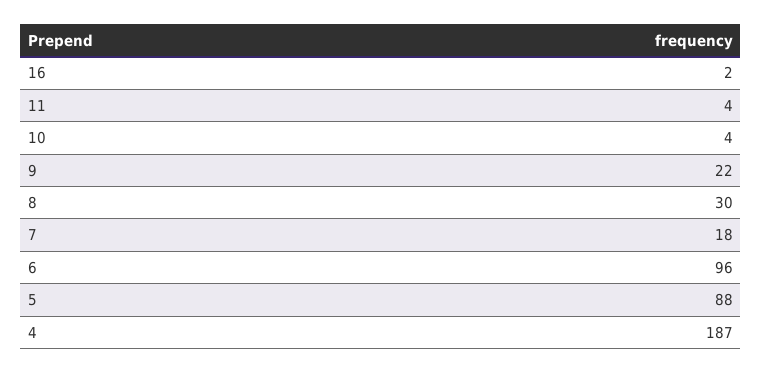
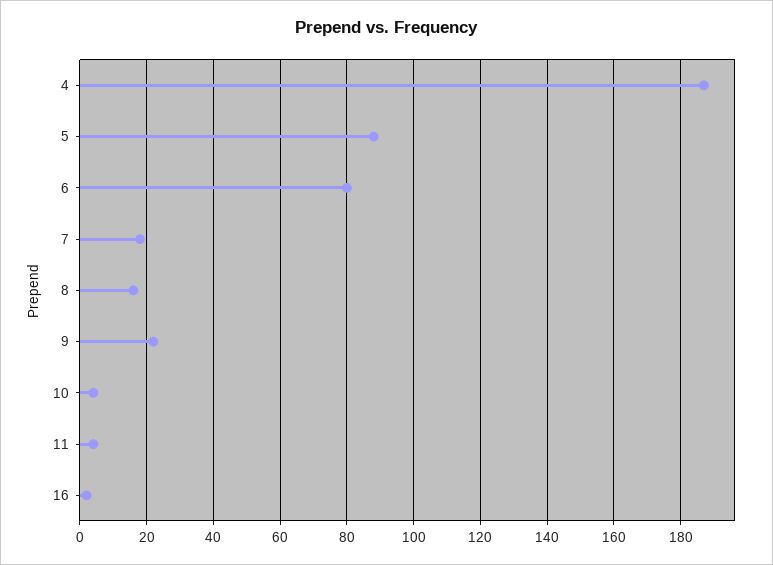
  {
    "16": 2,
    "11": 4,
    "10": 4,
    "9": 22,
-   "8": 30,
+   "8": 15,
    "7": 18,
-   "6": 96,
+   "6": 80,
    "5": 88,
    "4": 187
  }

